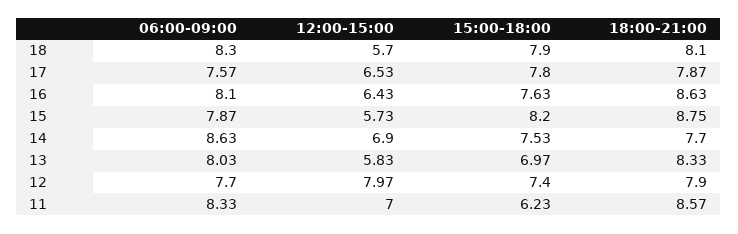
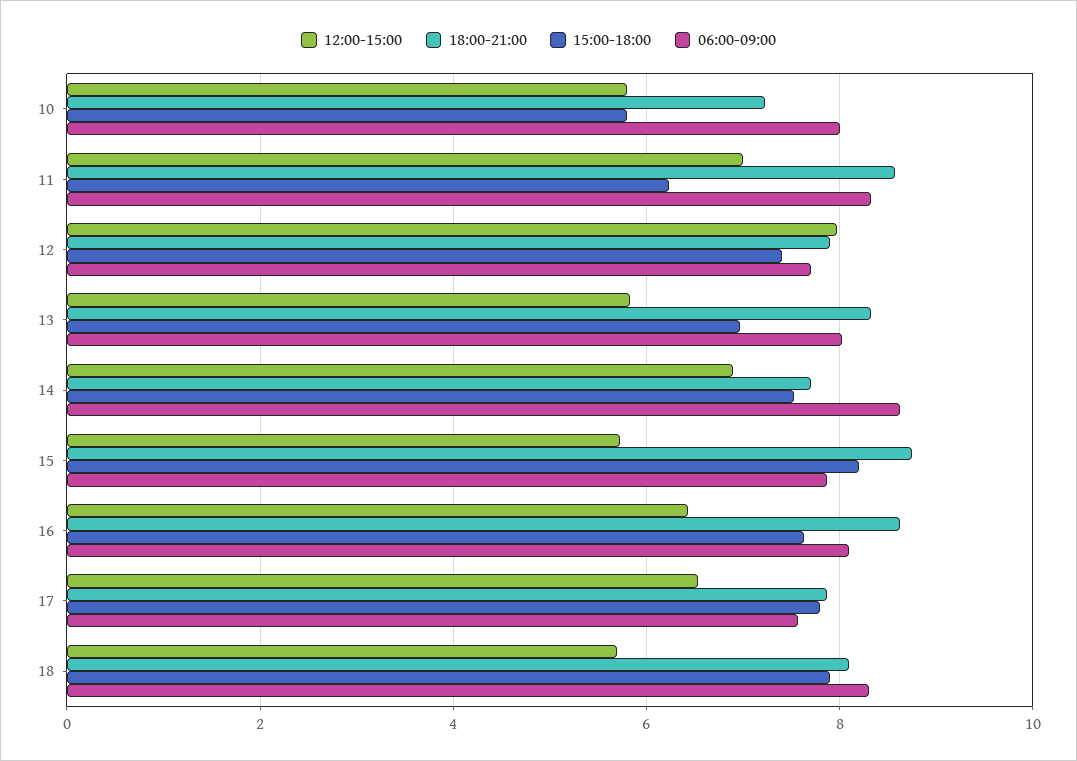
  {
    "06:00-09:00": {
      "18": 8.3,
      "17": 7.57,
      "16": 8.1,
      "15": 7.87,
      "14": 8.63,
      "13": 8.03,
      "12": 7.7,
-     "11": 8.33
+     "11": 8.33,
+     "10": 8
    },
    "12:00-15:00": {
      "18": 5.7,
      "17": 6.53,
      "16": 6.43,
      "15": 5.73,
      "14": 6.9,
      "13": 5.83,
      "12": 7.97,
-     "11": 7
+     "11": 7,
+     "10": 5.8
    },
    "15:00-18:00": {
      "18": 7.9,
      "17": 7.8,
      "16": 7.63,
      "15": 8.2,
      "14": 7.53,
      "13": 6.97,
      "12": 7.4,
-     "11": 6.23
+     "11": 6.23,
+     "10": 5.8
    },
    "18:00-21:00": {
      "18": 8.1,
      "17": 7.87,
      "16": 8.63,
      "15": 8.75,
      "14": 7.7,
      "13": 8.33,
      "12": 7.9,
-     "11": 8.57
+     "11": 8.57,
+     "10": 7.2
    }
  }

